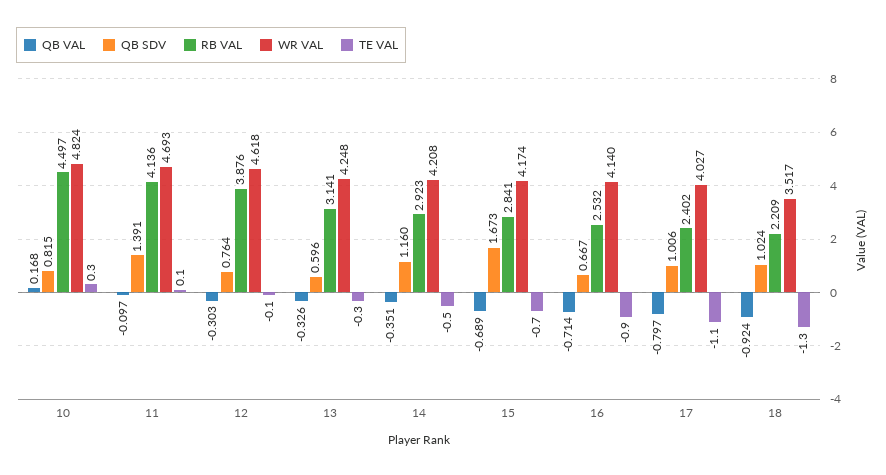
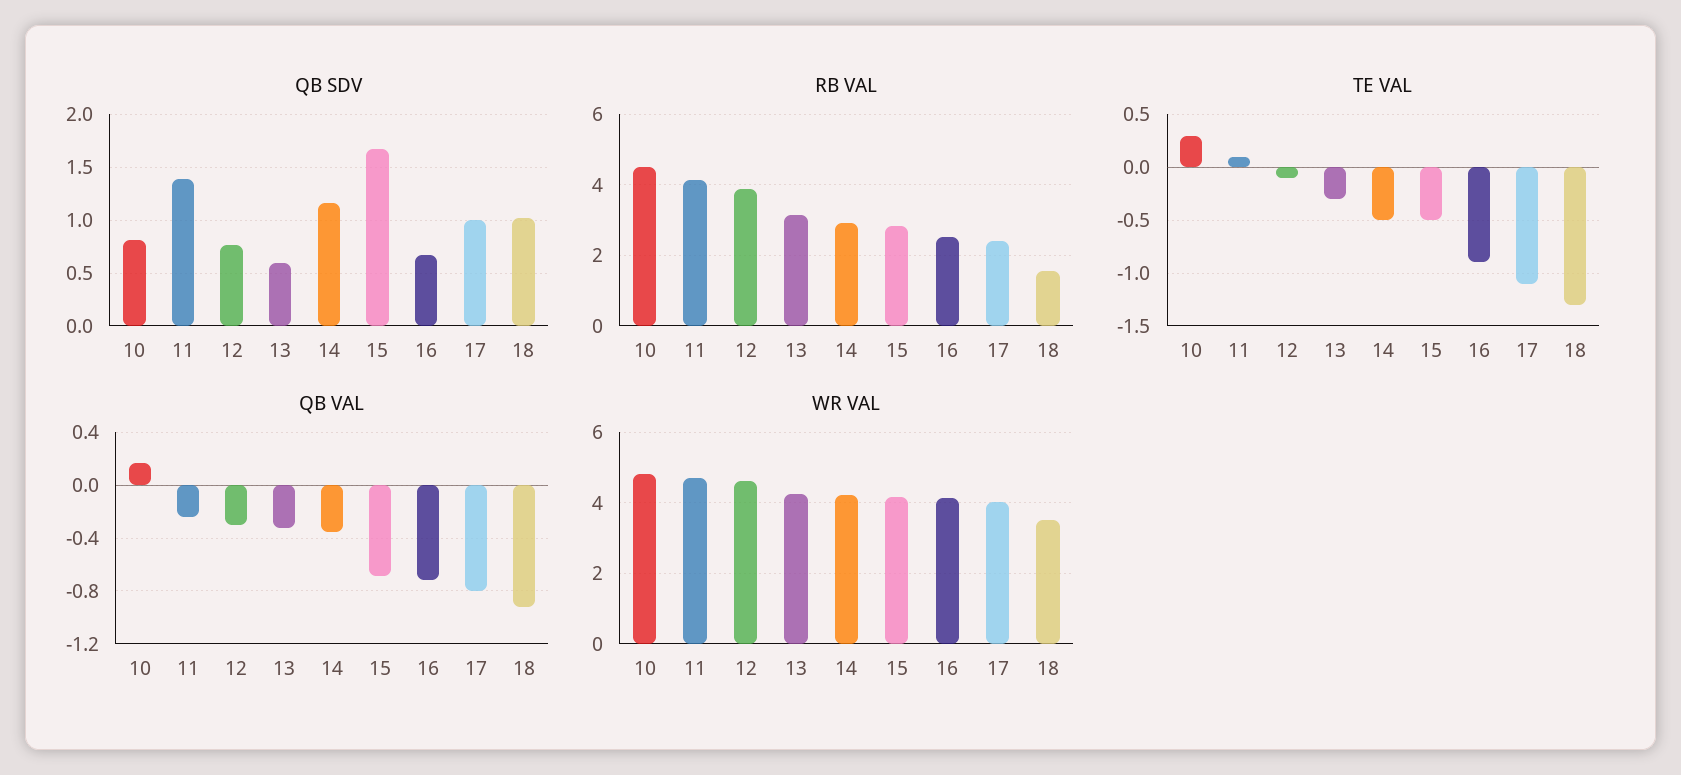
  {
    "QB VAL": {
      "10": 0.168,
-     "11": -0.097,
+     "11": -0.25,
      "12": -0.303,
      "13": -0.326,
      "14": -0.351,
      "15": -0.689,
      "16": -0.714,
      "17": -0.797,
      "18": -0.924
    },
    "QB SDV": {
      "10": 0.815,
      "11": 1.391,
      "12": 0.764,
      "13": 0.596,
      "14": 1.16,
      "15": 1.673,
      "16": 0.667,
      "17": 1.006,
      "18": 1.024
    },
    "RB VAL": {
      "10": 4.497,
      "11": 4.136,
      "12": 3.876,
      "13": 3.141,
      "14": 2.923,
      "15": 2.841,
      "16": 2.532,
      "17": 2.402,
-     "18": 2.209
+     "18": 1.6
    },
    "WR VAL": {
      "10": 4.824,
      "11": 4.693,
      "12": 4.618,
      "13": 4.248,
      "14": 4.208,
      "15": 4.174,
      "16": 4.14,
      "17": 4.027,
      "18": 3.517
    },
    "TE VAL": {
      "10": 0.3,
      "11": 0.1,
      "12": -0.1,
      "13": -0.3,
      "14": -0.5,
-     "15": -0.7,
+     "15": -0.5,
      "16": -0.9,
      "17": -1.1,
      "18": -1.3
    }
  }

